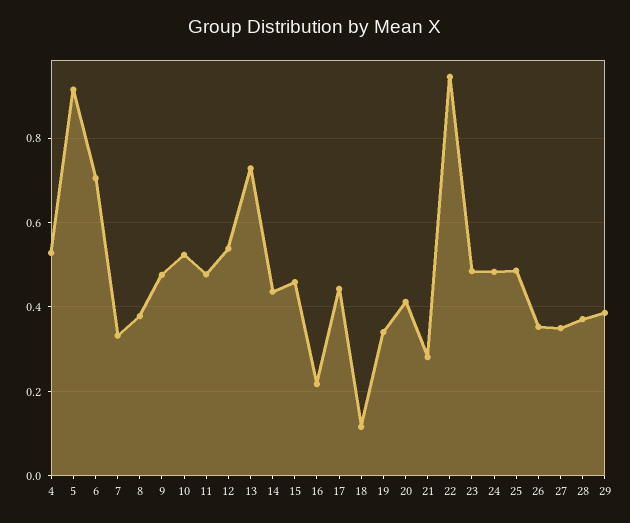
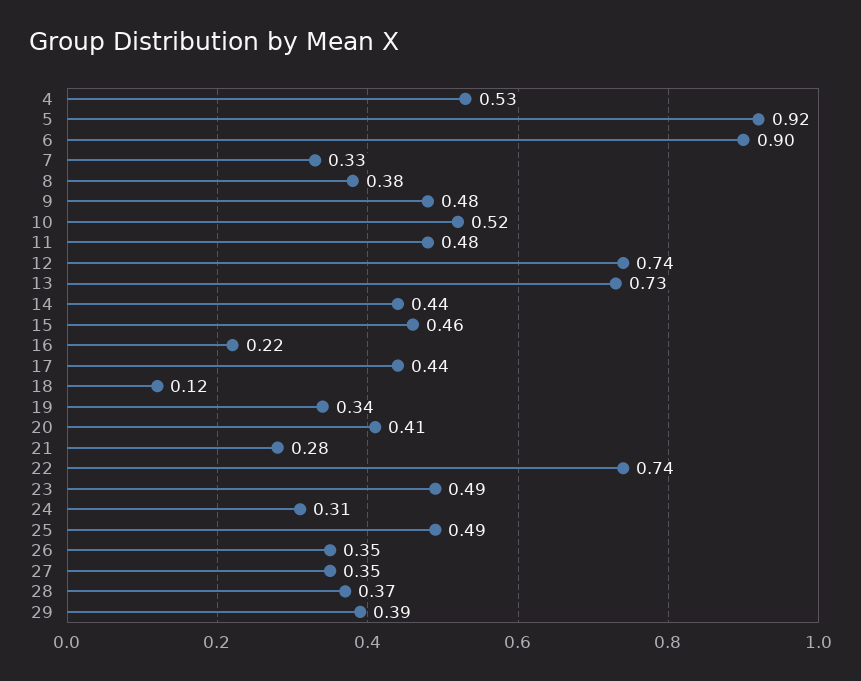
  {
    "4": 0.53,
    "5": 0.92,
-   "6": 0.7,
+   "6": 0.9,
    "7": 0.33,
    "8": 0.38,
    "9": 0.48,
    "10": 0.52,
    "11": 0.48,
-   "12": 0.54,
+   "12": 0.74,
    "13": 0.73,
    "14": 0.44,
    "15": 0.46,
    "16": 0.22,
    "17": 0.44,
    "18": 0.12,
    "19": 0.34,
    "20": 0.41,
    "21": 0.28,
-   "22": 0.94,
+   "22": 0.74,
    "23": 0.49,
-   "24": 0.48,
+   "24": 0.31,
    "25": 0.49,
    "26": 0.35,
    "27": 0.35,
    "28": 0.37,
    "29": 0.39
  }

